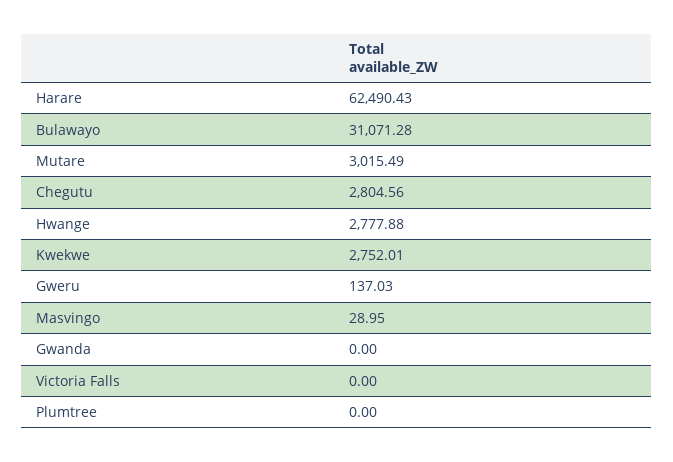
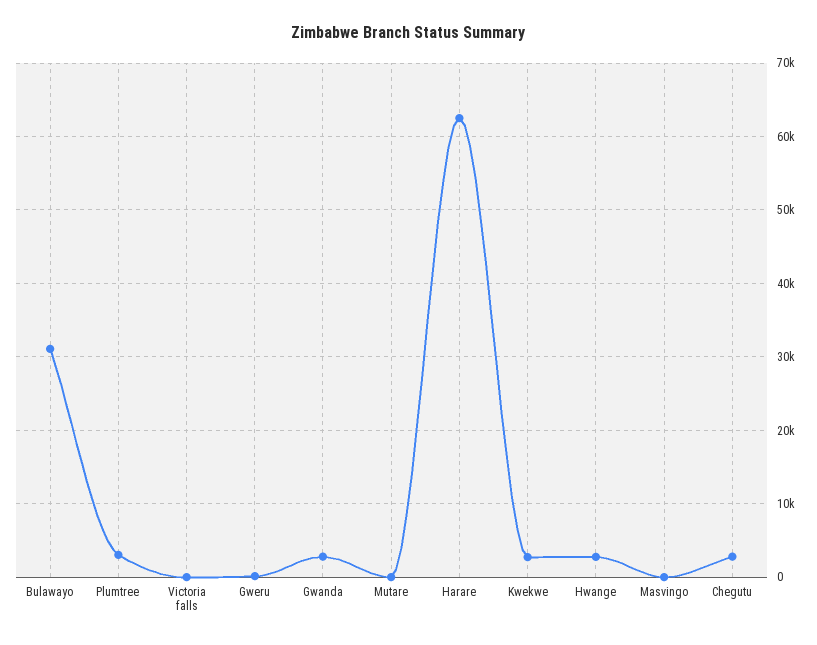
  {
    "Harare": 62490.43,
    "Bulawayo": 31071.28,
-   "Mutare": 3015.49,
+   "Mutare": 0,
    "Chegutu": 2804.56,
    "Hwange": 2777.88,
    "Kwekwe": 2752.01,
    "Gweru": 137.03,
    "Masvingo": 28.95,
-   "Gwanda": 0,
+   "Gwanda": 3000,
    "Victoria Falls": 0,
-   "Plumtree": 0
+   "Plumtree": 3000
  }

